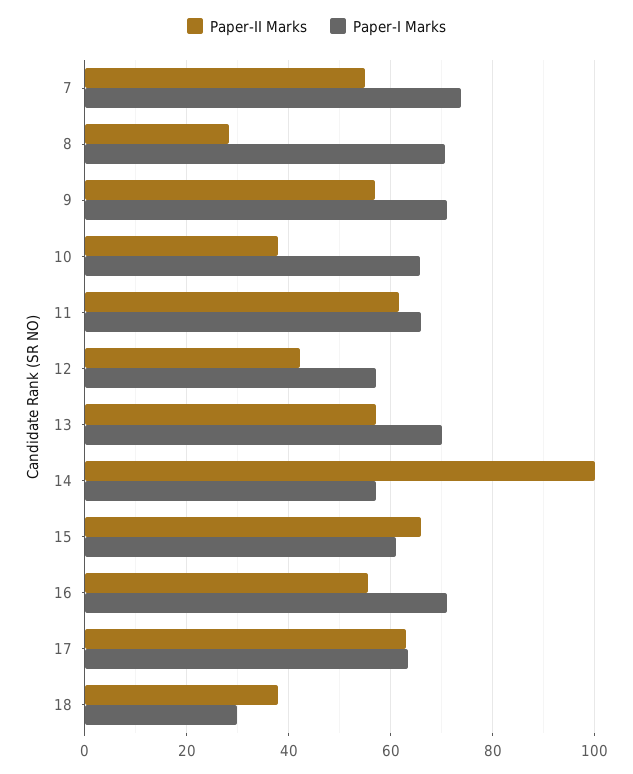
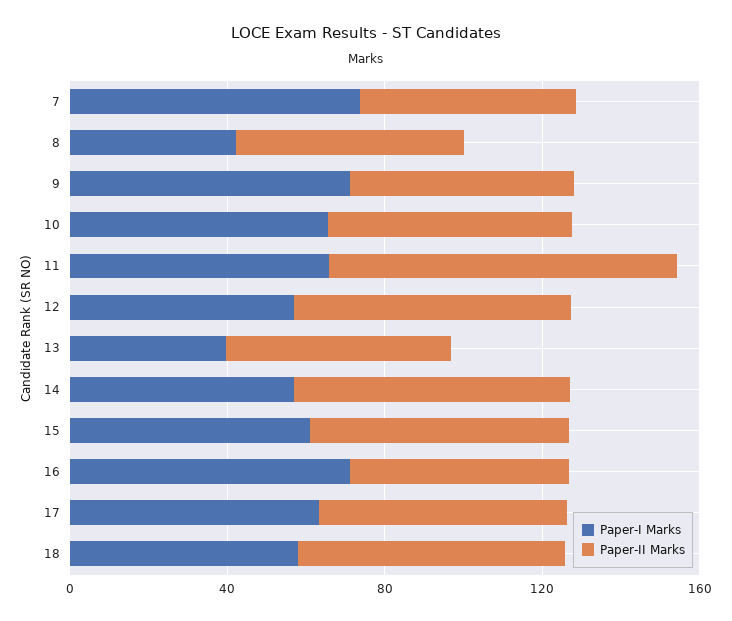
  {
    "Paper-II Marks": {
      "7": 54,
-     "8": 28,
+     "8": 60,
      "9": 56,
-     "10": 38,
+     "10": 60,
-     "11": 62,
+     "11": 90,
-     "12": 42,
+     "12": 70,
      "13": 58,
-     "14": 100,
+     "14": 70,
      "15": 66,
      "16": 56,
      "17": 62,
-     "18": 38
+     "18": 70
    },
    "Paper-I Marks": {
      "7": 74,
-     "8": 70,
+     "8": 40,
      "9": 72,
      "10": 66,
      "11": 66,
      "12": 58,
-     "13": 70,
+     "13": 40,
      "14": 58,
      "15": 60,
      "16": 72,
      "17": 64,
-     "18": 30
+     "18": 60
    }
  }

